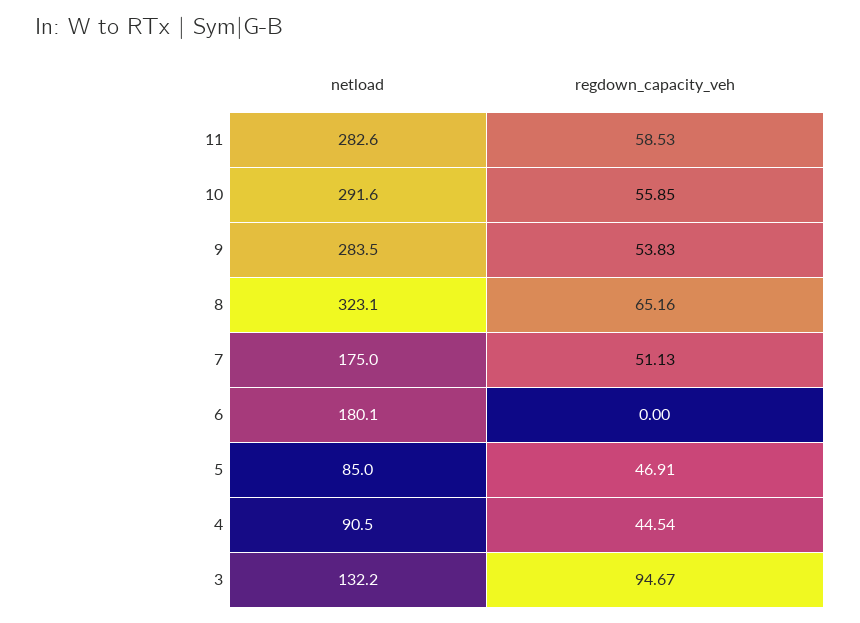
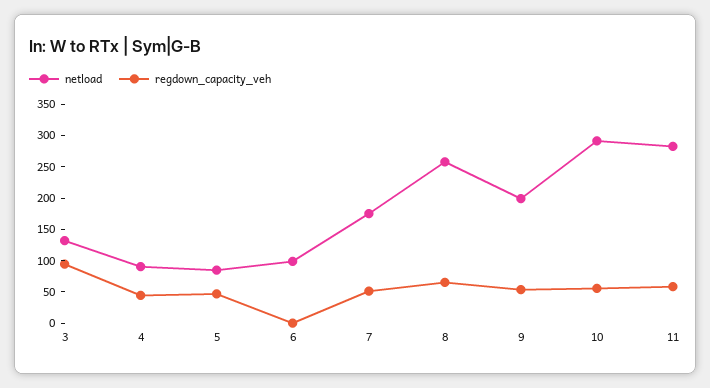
  {
    "netload": {
      "11": 282.6,
      "10": 291.6,
-     "9": 283.5,
+     "9": 200,
-     "8": 323.1,
+     "8": 250,
      "7": 175,
-     "6": 180.1,
+     "6": 100,
      "5": 85,
      "4": 90.5,
      "3": 132.2
    },
    "regdown_capacity_veh": {
      "11": 58.53,
      "10": 55.85,
      "9": 53.83,
      "8": 65.16,
      "7": 51.13,
      "6": 0,
      "5": 46.91,
      "4": 44.54,
      "3": 94.67
    }
  }

